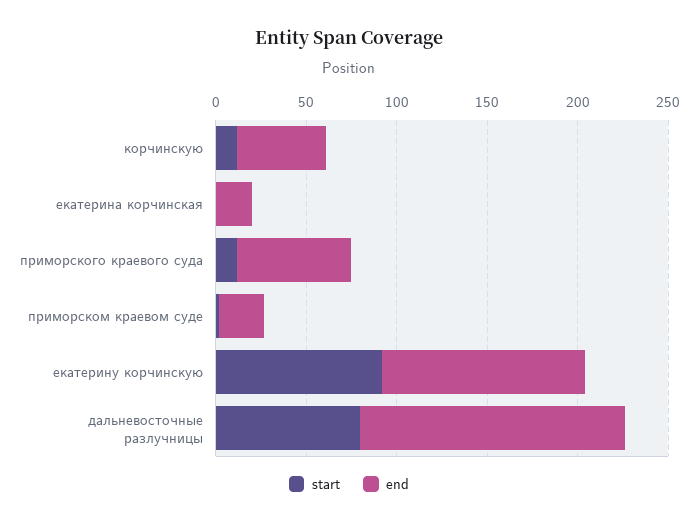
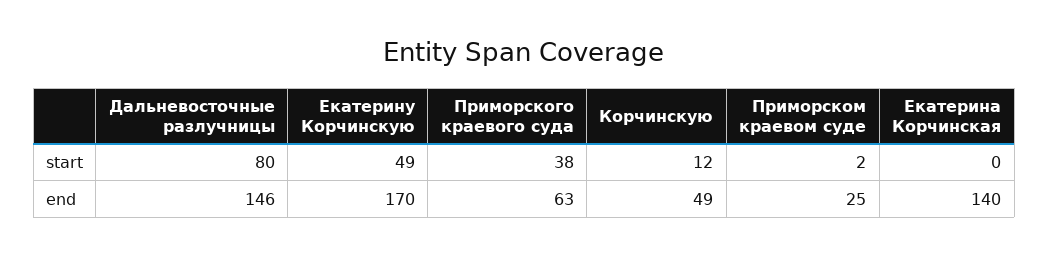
  {
    "start": {
      "корчинскую": 12,
      "екатерина корчинская": 0,
-     "приморского краевого суда": 10,
+     "приморского краевого суда": 38,
      "приморском краевом суде": 2,
-     "екатерину корчинскую": 90,
+     "екатерину корчинскую": 49,
      "дальневосточные разлучницы": 80
    },
    "end": {
      "корчинскую": 49,
-     "екатерина корчинская": 20,
+     "екатерина корчинская": 140,
      "приморского краевого суда": 63,
      "приморском краевом суде": 25,
-     "екатерину корчинскую": 110,
+     "екатерину корчинскую": 170,
      "дальневосточные разлучницы": 146
    }
  }

